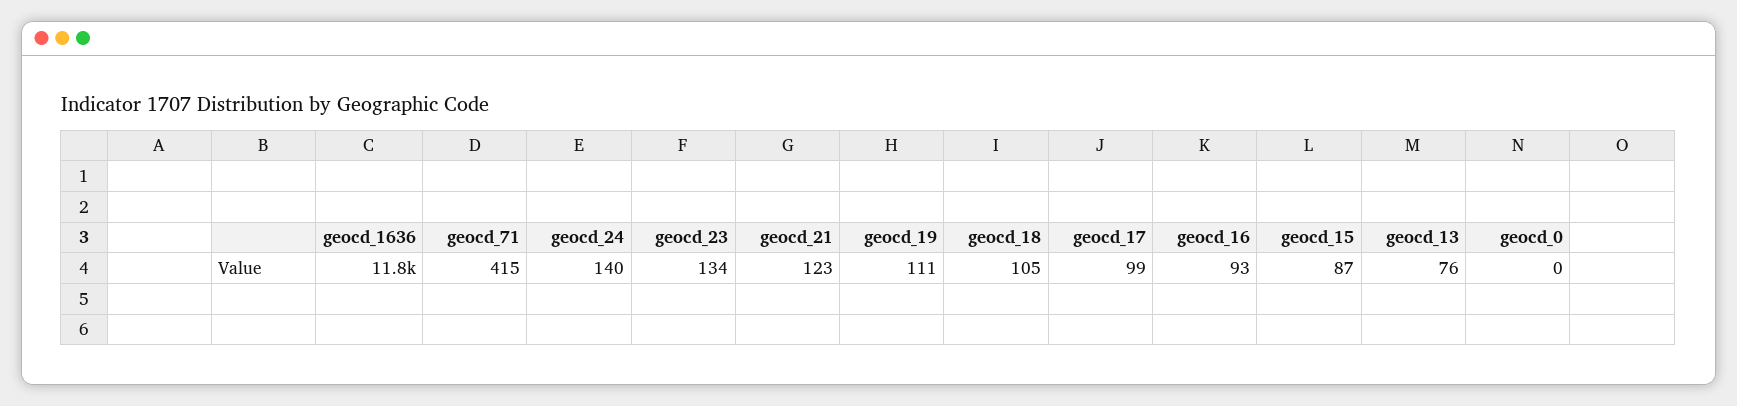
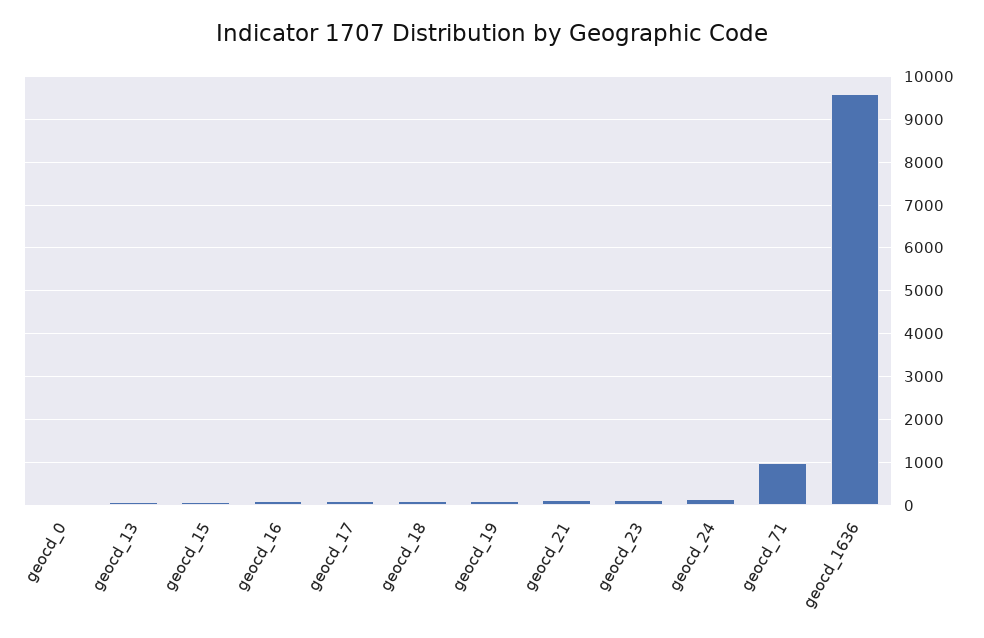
  {
-   "geocd_1636": 11800,
+   "geocd_1636": 9600,
-   "geocd_71": 415,
+   "geocd_71": 1000,
    "geocd_24": 140,
    "geocd_23": 134,
    "geocd_21": 123,
    "geocd_19": 111,
    "geocd_18": 105,
    "geocd_17": 99,
    "geocd_16": 93,
    "geocd_15": 87,
    "geocd_13": 76,
    "geocd_0": 0
  }

